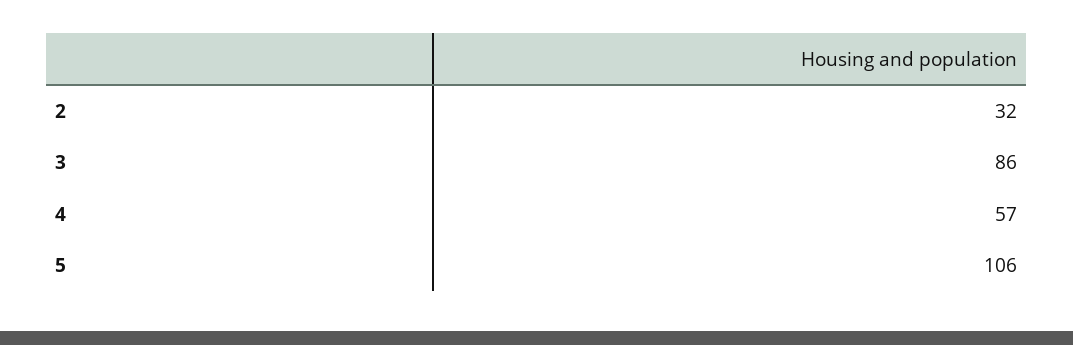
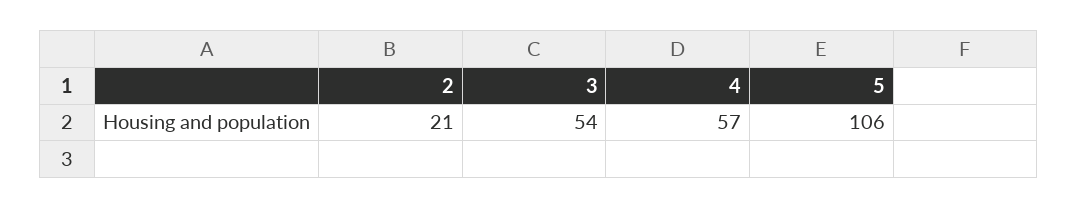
  {
-   "2": 32,
+   "2": 21,
-   "3": 86,
+   "3": 54,
    "4": 57,
    "5": 106
  }

